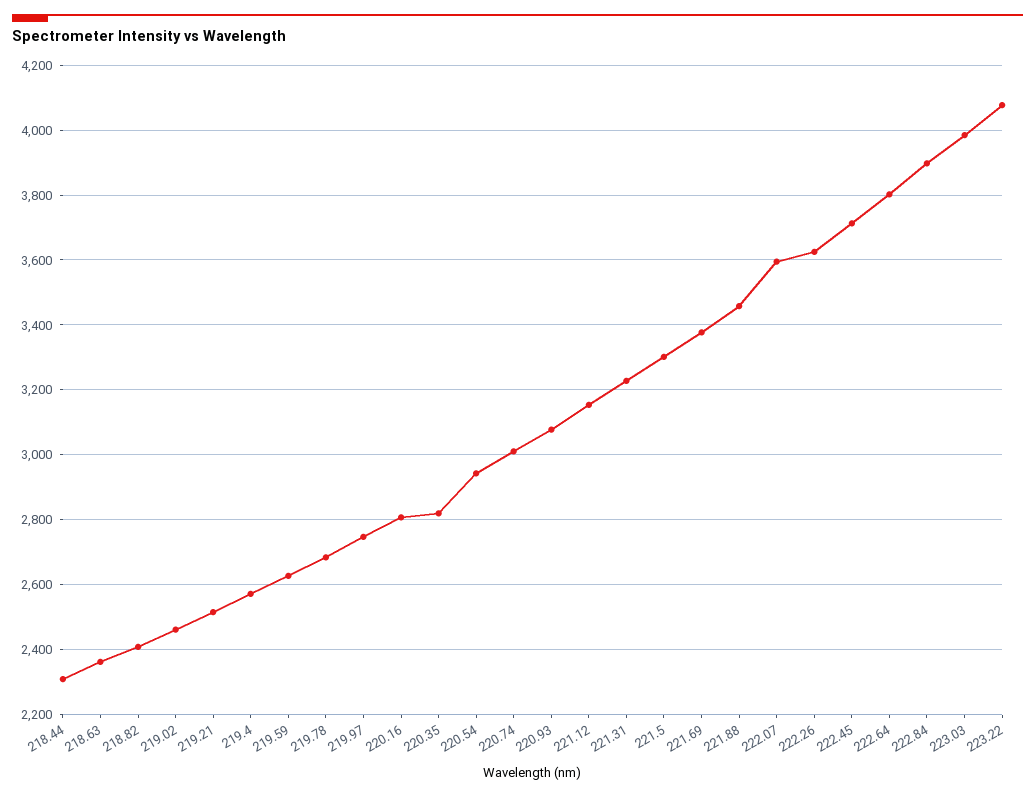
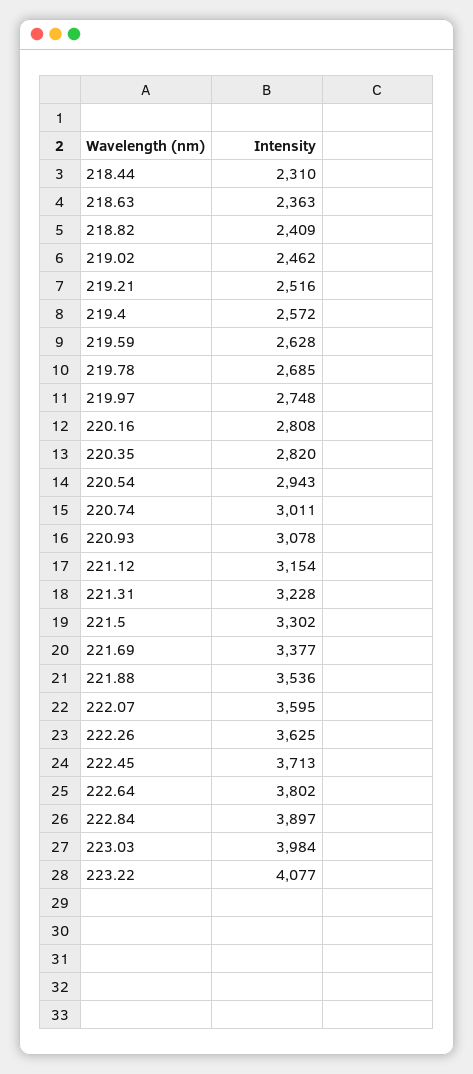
  {
    "218.44": 2310,
    "218.63": 2363,
    "218.82": 2409,
    "219.02": 2462,
    "219.21": 2516,
    "219.4": 2572,
    "219.59": 2628,
    "219.78": 2685,
    "219.97": 2748,
    "220.16": 2808,
    "220.35": 2820,
    "220.54": 2943,
    "220.74": 3011,
    "220.93": 3078,
    "221.12": 3154,
    "221.31": 3228,
    "221.5": 3302,
    "221.69": 3377,
-   "221.88": 3460,
+   "221.88": 3536,
    "222.07": 3595,
    "222.26": 3625,
    "222.45": 3713,
    "222.64": 3802,
    "222.84": 3897,
    "223.03": 3984,
    "223.22": 4077
  }

